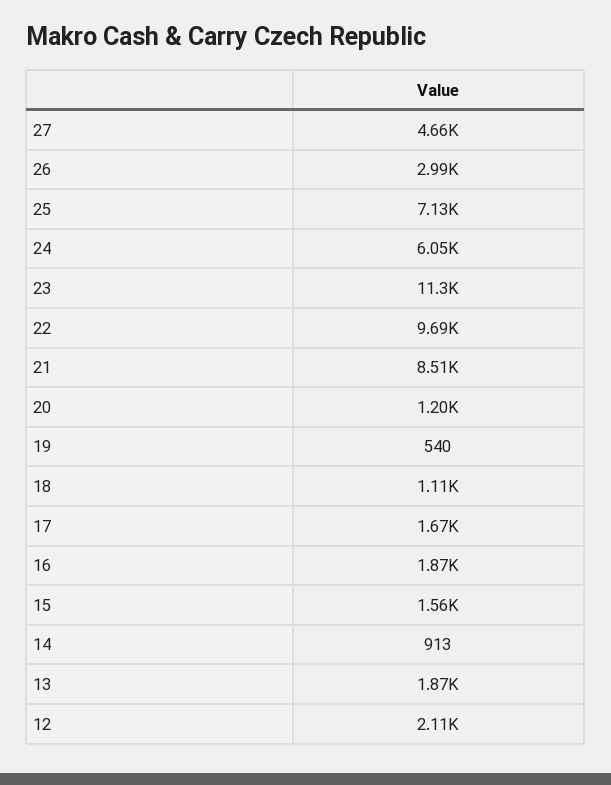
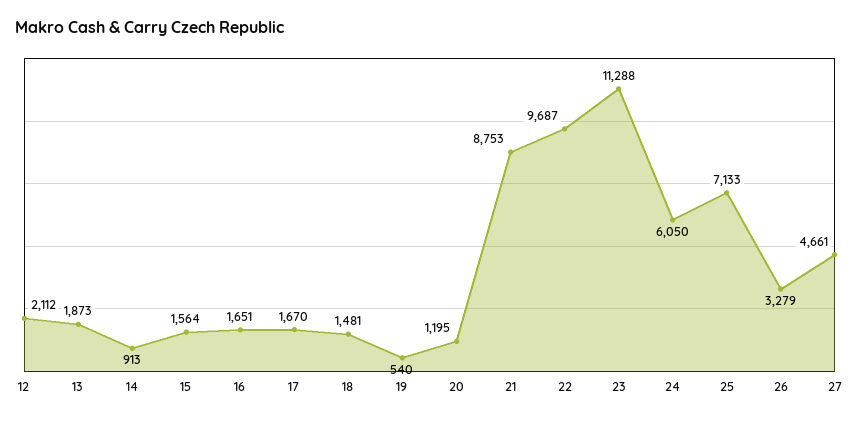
  {
    "27": 4661,
-   "26": 2990,
+   "26": 3279,
    "25": 7133,
    "24": 6050,
    "23": 11288,
    "22": 9687,
-   "21": 8510,
+   "21": 8753,
    "20": 1195,
    "19": 540,
-   "18": 1110,
+   "18": 1481,
    "17": 1670,
-   "16": 1870,
+   "16": 1651,
    "15": 1564,
    "14": 913,
    "13": 1873,
    "12": 2112
  }

